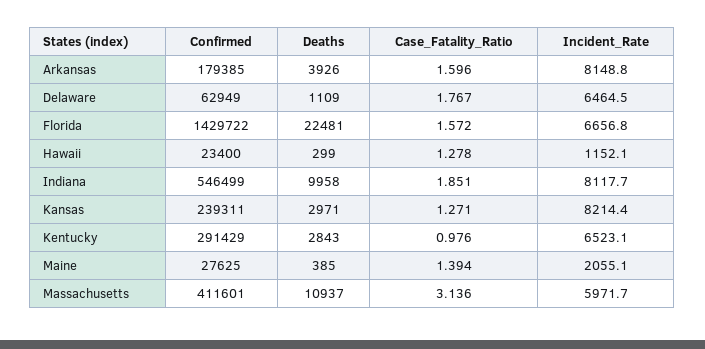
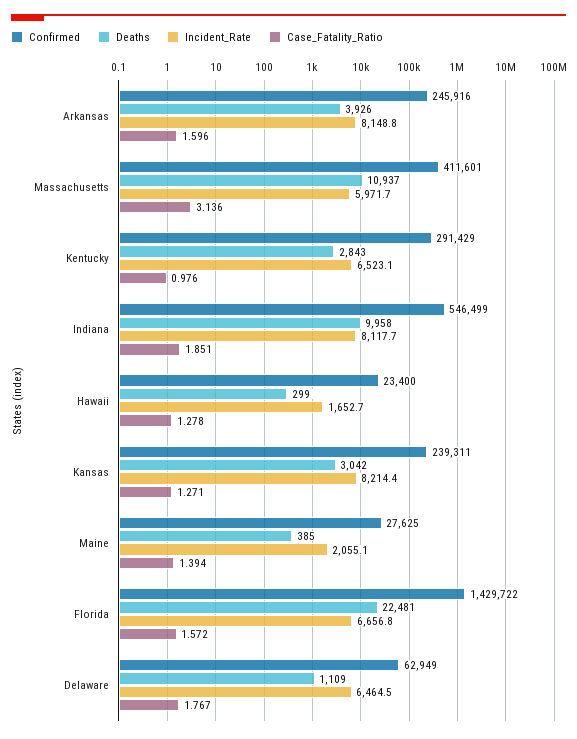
  {
    "Confirmed": {
-     "Arkansas": 179385,
+     "Arkansas": 245916,
      "Delaware": 62949,
      "Florida": 1429722,
      "Hawaii": 23400,
      "Indiana": 546499,
      "Kansas": 239311,
      "Kentucky": 291429,
      "Maine": 27625,
      "Massachusetts": 411601
    },
    "Deaths": {
      "Arkansas": 3926,
      "Delaware": 1109,
      "Florida": 22481,
      "Hawaii": 299,
      "Indiana": 9958,
-     "Kansas": 2971,
+     "Kansas": 3042,
      "Kentucky": 2843,
      "Maine": 385,
      "Massachusetts": 10937
    },
    "Case_Fatality_Ratio": {
      "Arkansas": 1.596,
      "Delaware": 1.767,
      "Florida": 1.572,
      "Hawaii": 1.278,
      "Indiana": 1.851,
      "Kansas": 1.271,
      "Kentucky": 0.976,
      "Maine": 1.394,
      "Massachusetts": 3.136
    },
    "Incident_Rate": {
      "Arkansas": 8148.8,
      "Delaware": 6464.5,
      "Florida": 6656.8,
-     "Hawaii": 1152.1,
+     "Hawaii": 1652.7,
      "Indiana": 8117.7,
      "Kansas": 8214.4,
      "Kentucky": 6523.1,
      "Maine": 2055.1,
      "Massachusetts": 5971.7
    }
  }

